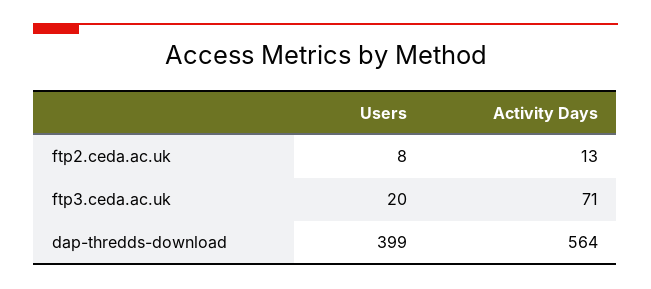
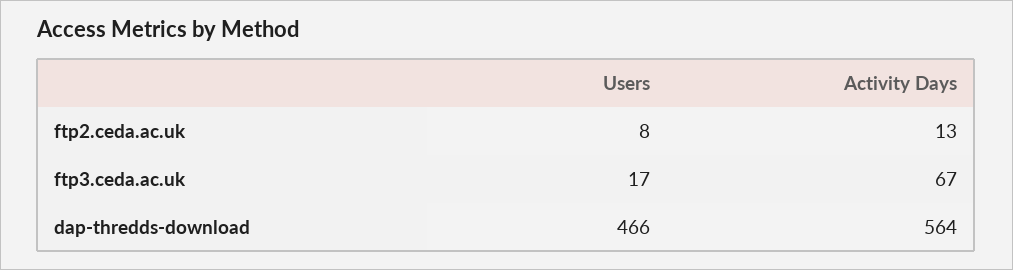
  {
    "Users": {
      "ftp2.ceda.ac.uk": 8,
-     "ftp3.ceda.ac.uk": 20,
+     "ftp3.ceda.ac.uk": 17,
-     "dap-thredds-download": 399
+     "dap-thredds-download": 466
    },
    "Activity Days": {
      "ftp2.ceda.ac.uk": 13,
-     "ftp3.ceda.ac.uk": 71,
+     "ftp3.ceda.ac.uk": 67,
      "dap-thredds-download": 564
    }
  }

